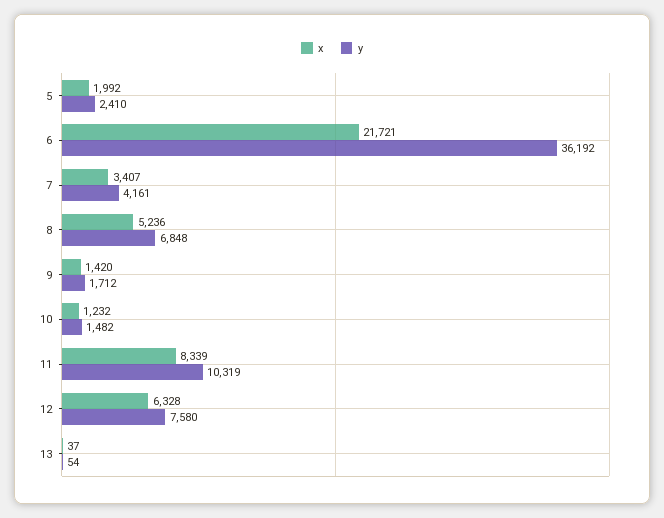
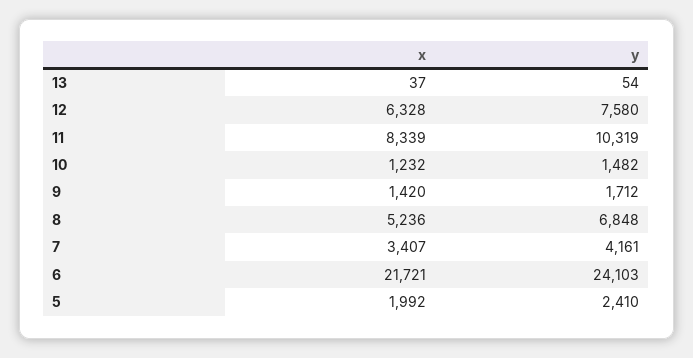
  {
    "x": {
      "5": 1992,
      "6": 21721,
      "7": 3407,
      "8": 5236,
      "9": 1420,
      "10": 1232,
      "11": 8339,
      "12": 6328,
      "13": 37
    },
    "y": {
      "5": 2410,
-     "6": 36192,
+     "6": 24103,
      "7": 4161,
      "8": 6848,
      "9": 1712,
      "10": 1482,
      "11": 10319,
      "12": 7580,
      "13": 54
    }
  }

